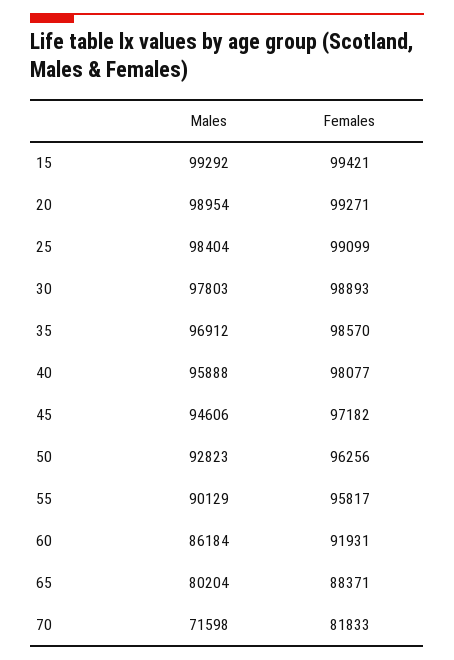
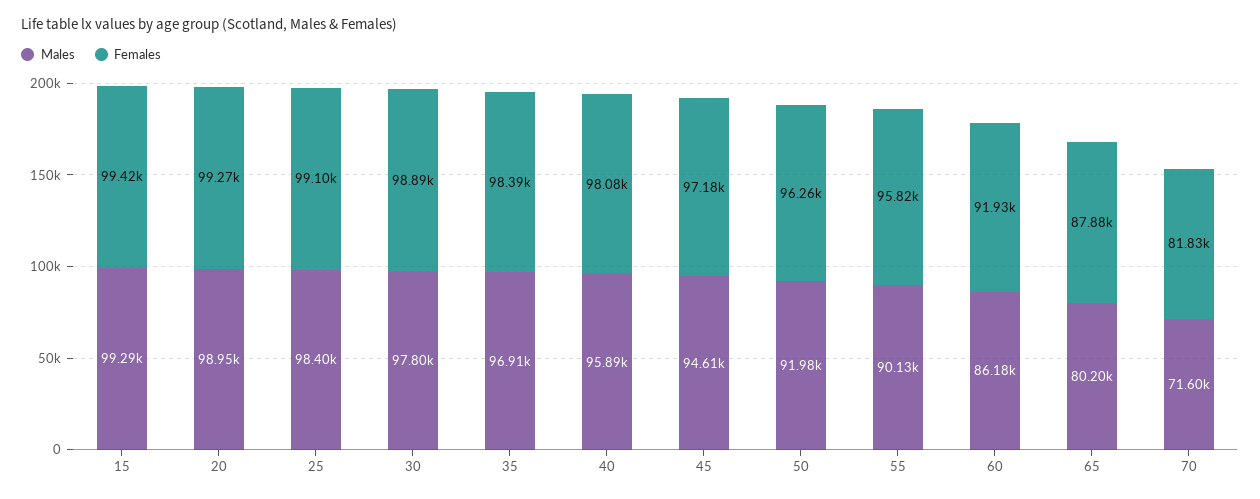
  {
    "Males": {
      "15": 99292,
      "20": 98954,
      "25": 98404,
      "30": 97803,
      "35": 96912,
      "40": 95888,
      "45": 94606,
-     "50": 92823,
+     "50": 91980,
      "55": 90129,
      "60": 86184,
      "65": 80204,
      "70": 71598
    },
    "Females": {
      "15": 99421,
      "20": 99271,
      "25": 99099,
      "30": 98893,
-     "35": 98570,
+     "35": 98390,
      "40": 98077,
      "45": 97182,
      "50": 96256,
      "55": 95817,
      "60": 91931,
-     "65": 88371,
+     "65": 87880,
      "70": 81833
    }
  }

